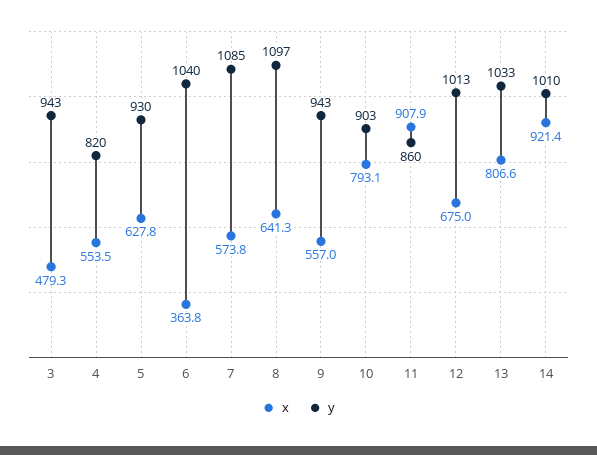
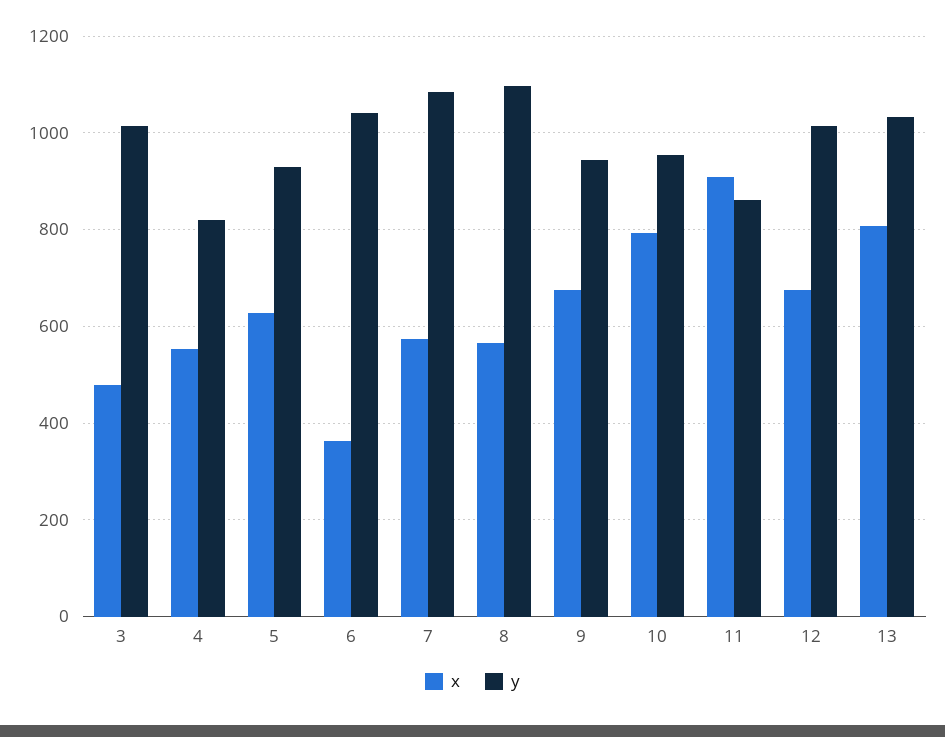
  {
    "x": {
      "3": 479.3,
      "4": 553.5,
      "5": 627.8,
      "6": 363.8,
      "7": 573.8,
-     "8": 641.3,
+     "8": 560,
-     "9": 557,
+     "9": 680,
      "10": 793.1,
      "11": 907.9,
      "12": 675,
-     "13": 806.6,
+     "13": 806.6
-     "14": 921.4
    },
    "y": {
-     "3": 943,
+     "3": 1020,
      "4": 820,
      "5": 930,
      "6": 1040,
      "7": 1085,
      "8": 1097,
      "9": 943,
-     "10": 903,
+     "10": 960,
      "11": 860,
      "12": 1013,
-     "13": 1033,
+     "13": 1033
-     "14": 1010
    }
  }

